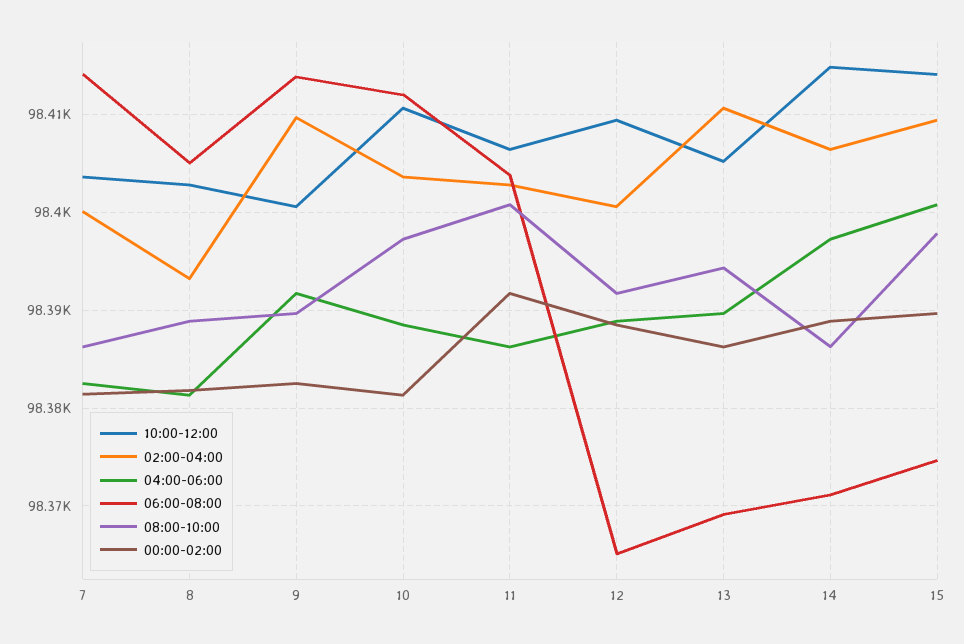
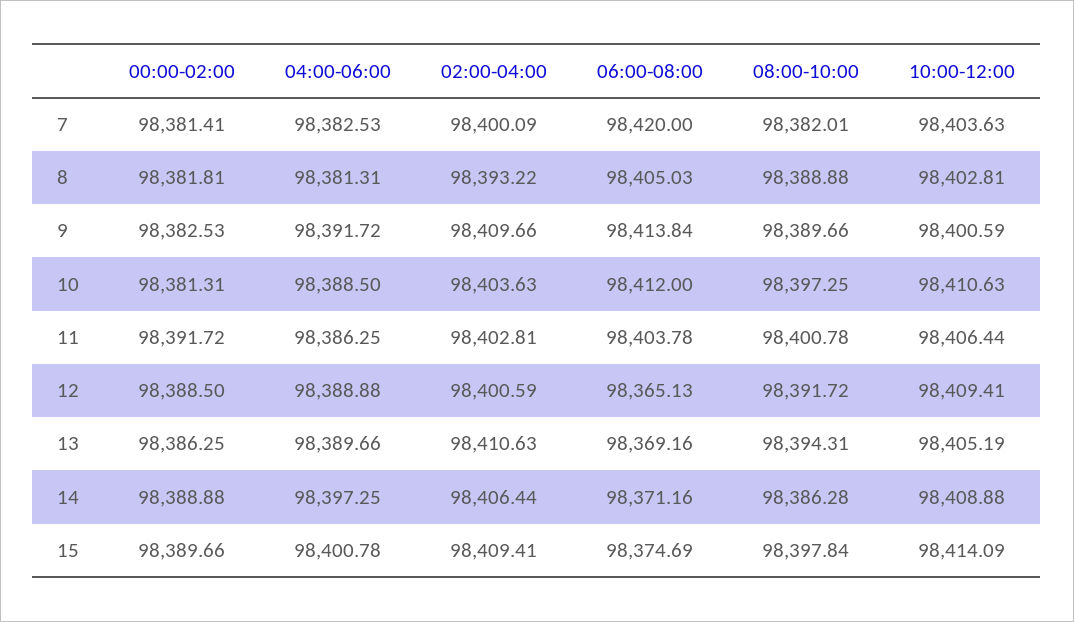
  {
    "10:00-12:00": {
      "7": 98403.63,
      "8": 98402.81,
      "9": 98400.59,
      "10": 98410.63,
      "11": 98406.44,
      "12": 98409.41,
      "13": 98405.19,
-     "14": 98415,
+     "14": 98408.88,
      "15": 98414.09
    },
    "02:00-04:00": {
      "7": 98400.09,
      "8": 98393.22,
      "9": 98409.66,
      "10": 98403.63,
      "11": 98402.81,
      "12": 98400.59,
      "13": 98410.63,
      "14": 98406.44,
      "15": 98409.41
    },
    "04:00-06:00": {
      "7": 98382.53,
      "8": 98381.31,
      "9": 98391.72,
      "10": 98388.5,
      "11": 98386.25,
      "12": 98388.88,
      "13": 98389.66,
      "14": 98397.25,
      "15": 98400.78
    },
    "06:00-08:00": {
-     "7": 98414,
+     "7": 98420,
      "8": 98405.03,
      "9": 98413.84,
      "10": 98412,
      "11": 98403.78,
      "12": 98365.13,
      "13": 98369.16,
      "14": 98371.16,
      "15": 98374.69
    },
    "08:00-10:00": {
-     "7": 98386,
+     "7": 98382.01,
      "8": 98388.88,
      "9": 98389.66,
      "10": 98397.25,
      "11": 98400.78,
      "12": 98391.72,
      "13": 98394.31,
      "14": 98386.28,
      "15": 98397.84
    },
    "00:00-02:00": {
      "7": 98381.41,
      "8": 98381.81,
      "9": 98382.53,
      "10": 98381.31,
      "11": 98391.72,
      "12": 98388.5,
      "13": 98386.25,
      "14": 98388.88,
      "15": 98389.66
    }
  }

